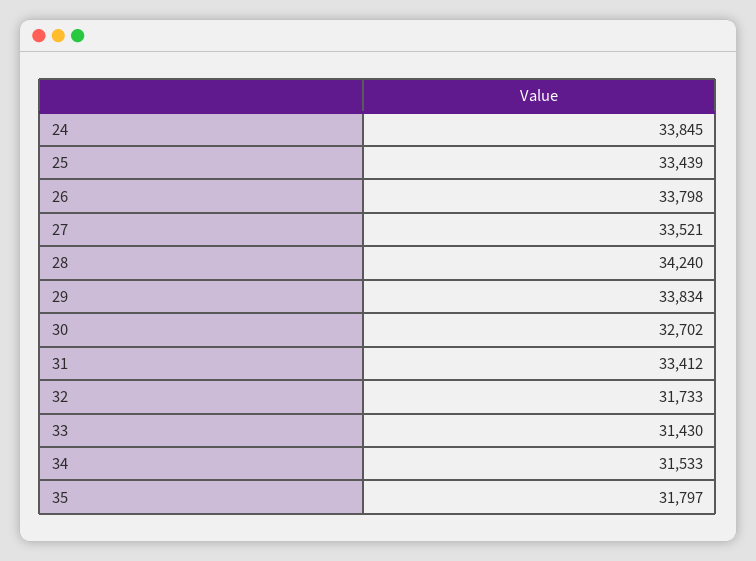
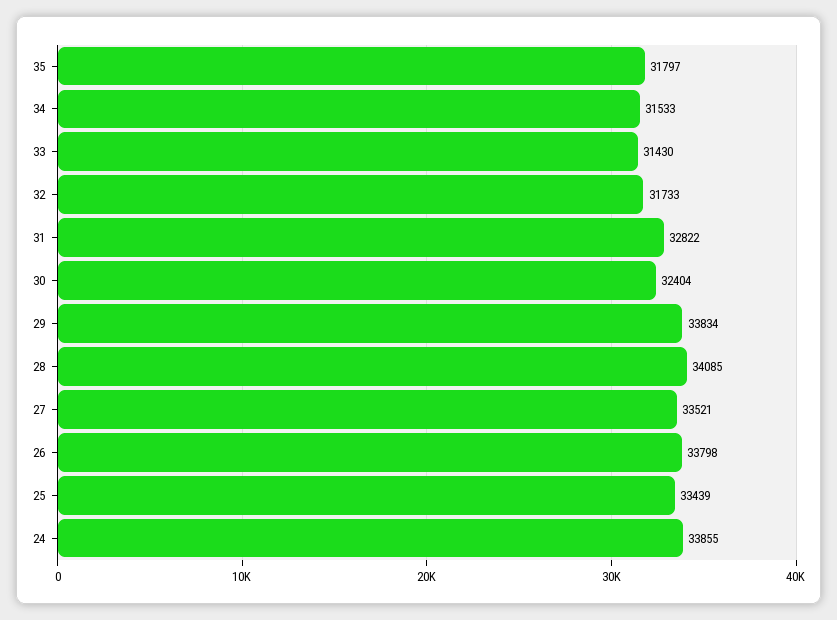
  {
-   "24": 33845,
+   "24": 33855,
    "25": 33439,
    "26": 33798,
    "27": 33521,
-   "28": 34240,
+   "28": 34085,
    "29": 33834,
-   "30": 32702,
+   "30": 32404,
-   "31": 33412,
+   "31": 32822,
    "32": 31733,
    "33": 31430,
    "34": 31533,
    "35": 31797
  }

